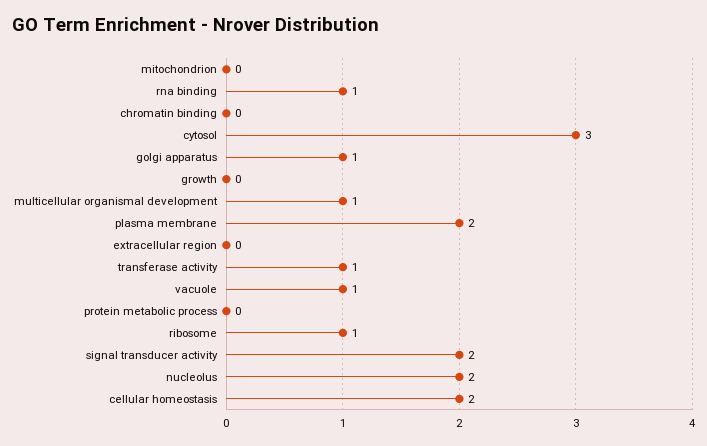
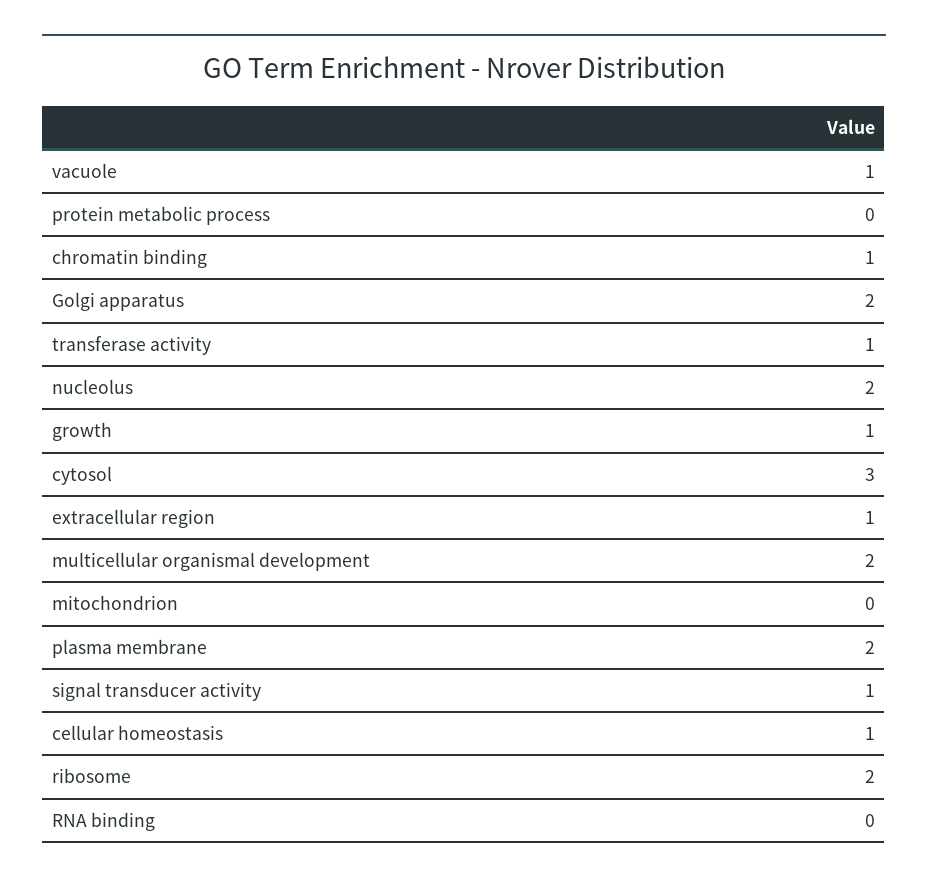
  {
    "mitochondrion": 0,
-   "rna binding": 1,
+   "rna binding": 0,
-   "chromatin binding": 0,
+   "chromatin binding": 1,
    "cytosol": 3,
-   "golgi apparatus": 1,
+   "golgi apparatus": 2,
-   "growth": 0,
+   "growth": 1,
-   "multicellular organismal development": 1,
+   "multicellular organismal development": 2,
    "plasma membrane": 2,
-   "extracellular region": 0,
+   "extracellular region": 1,
    "transferase activity": 1,
    "vacuole": 1,
    "protein metabolic process": 0,
-   "ribosome": 1,
+   "ribosome": 2,
-   "signal transducer activity": 2,
+   "signal transducer activity": 1,
    "nucleolus": 2,
-   "cellular homeostasis": 2
+   "cellular homeostasis": 1
  }

